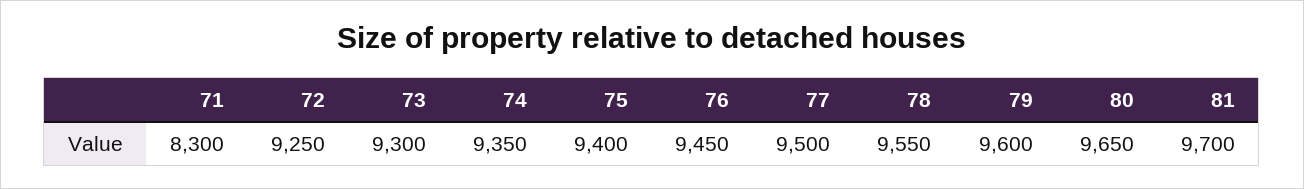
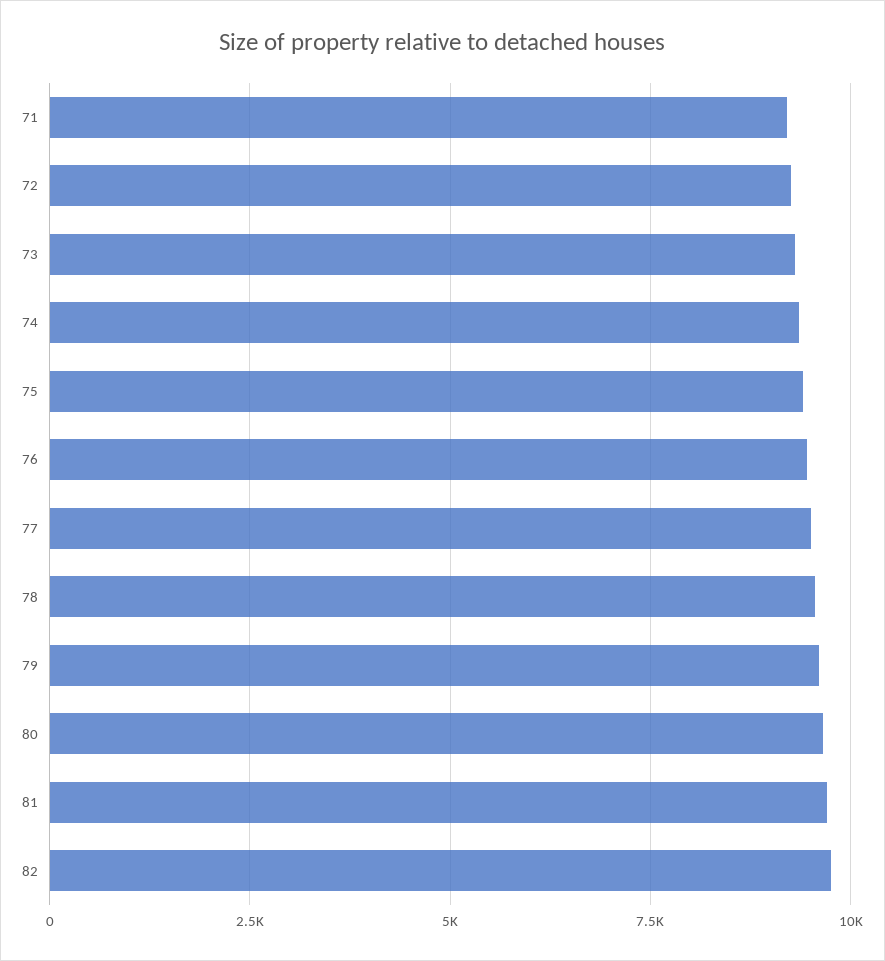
  {
-   "71": 8300,
+   "71": 9250,
    "72": 9250,
    "73": 9300,
    "74": 9350,
    "75": 9400,
    "76": 9450,
    "77": 9500,
    "78": 9550,
    "79": 9600,
    "80": 9650,
-   "81": 9700
+   "81": 9700,
+   "82": 9750
  }

